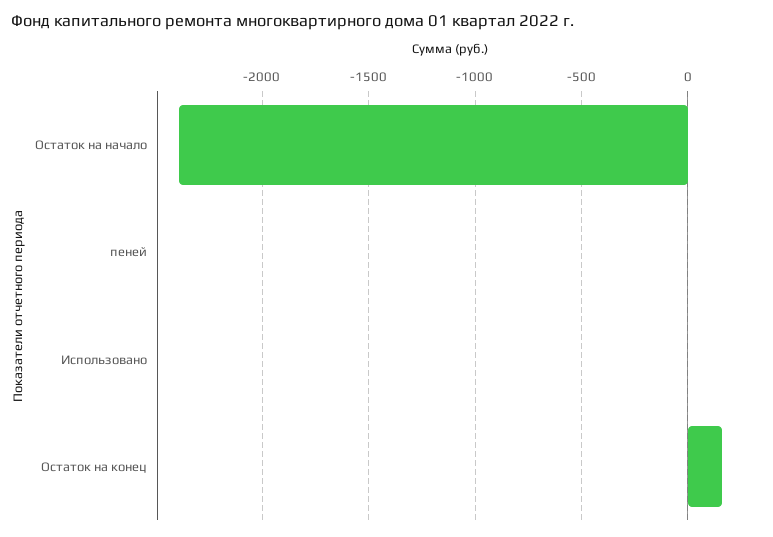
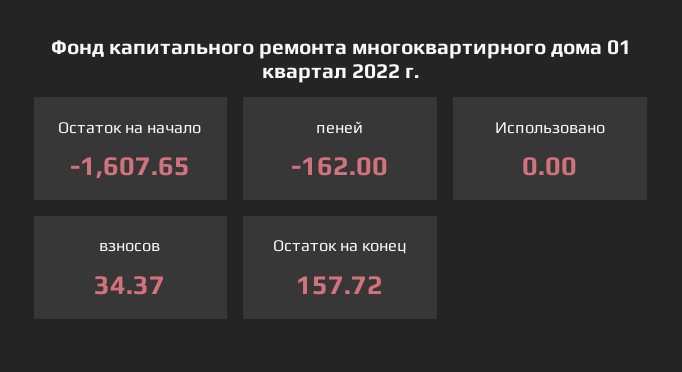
  {
-   "Остаток на начало": -2400,
+   "Остаток на начало": -1607.65,
-   "пеней": 0,
+   "пеней": -162,
    "Использовано": 0,
-   "Остаток на конец": 157.72
+   "Остаток на конец": 157.72,
+   "взносов": 34.37
  }

